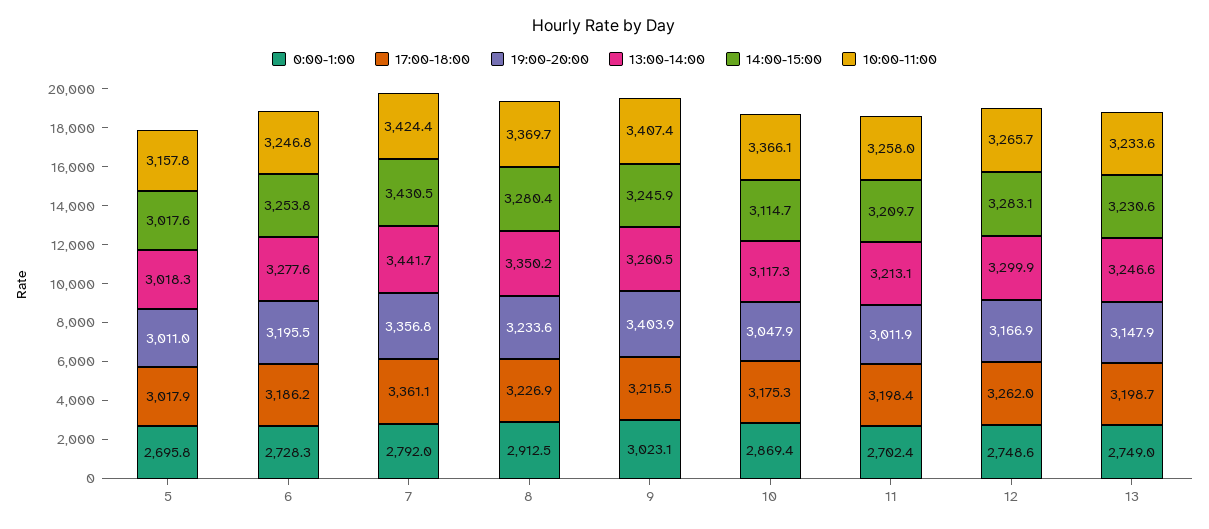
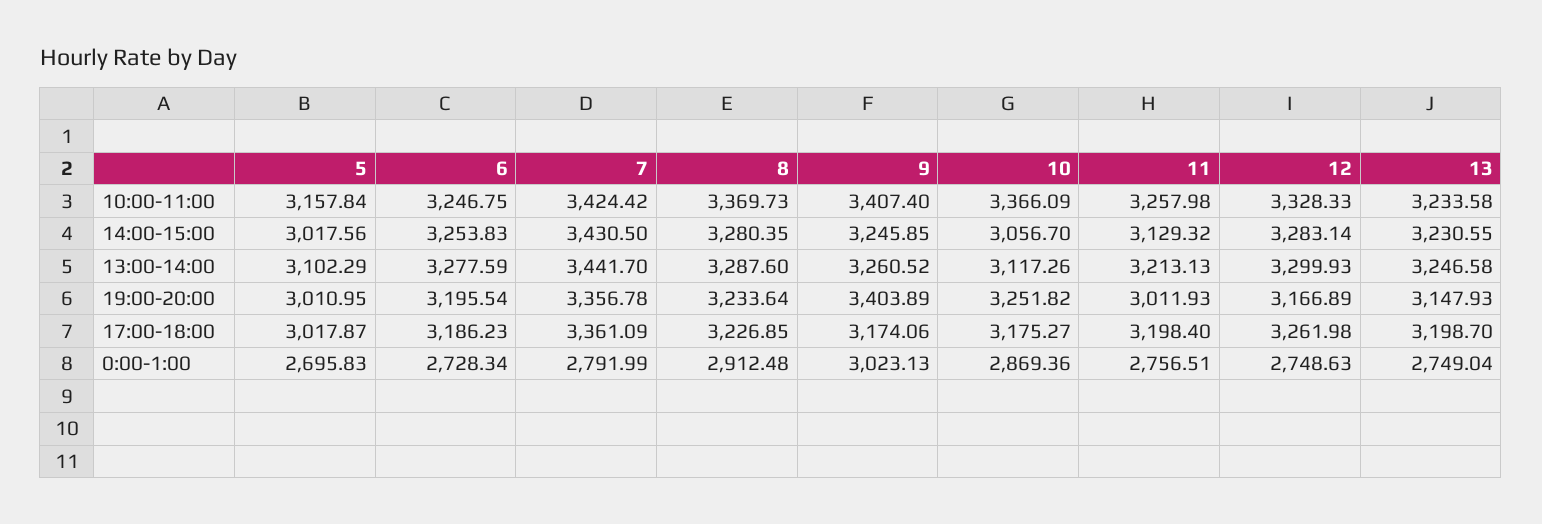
  {
    "0:00-1:00": {
      "5": 2695.83,
      "6": 2728.34,
      "7": 2791.99,
      "8": 2912.48,
      "9": 3023.13,
      "10": 2869.36,
-     "11": 2702.4,
+     "11": 2756.51,
      "12": 2748.63,
      "13": 2749.04
    },
    "17:00-18:00": {
      "5": 3017.87,
      "6": 3186.23,
      "7": 3361.09,
      "8": 3226.85,
-     "9": 3215.5,
+     "9": 3174.06,
      "10": 3175.27,
      "11": 3198.4,
      "12": 3261.98,
      "13": 3198.7
    },
    "19:00-20:00": {
      "5": 3010.95,
      "6": 3195.54,
      "7": 3356.78,
      "8": 3233.64,
      "9": 3403.89,
-     "10": 3047.9,
+     "10": 3251.82,
      "11": 3011.93,
      "12": 3166.89,
      "13": 3147.93
    },
    "13:00-14:00": {
-     "5": 3018.3,
+     "5": 3102.29,
      "6": 3277.59,
      "7": 3441.7,
-     "8": 3350.2,
+     "8": 3287.6,
      "9": 3260.52,
      "10": 3117.26,
      "11": 3213.13,
      "12": 3299.93,
      "13": 3246.58
    },
    "14:00-15:00": {
      "5": 3017.56,
      "6": 3253.83,
      "7": 3430.5,
      "8": 3280.35,
      "9": 3245.85,
-     "10": 3114.7,
+     "10": 3056.7,
-     "11": 3209.7,
+     "11": 3129.32,
      "12": 3283.14,
      "13": 3230.55
    },
    "10:00-11:00": {
      "5": 3157.84,
      "6": 3246.75,
      "7": 3424.42,
      "8": 3369.73,
      "9": 3407.4,
      "10": 3366.09,
      "11": 3257.98,
-     "12": 3265.7,
+     "12": 3328.33,
      "13": 3233.58
    }
  }

